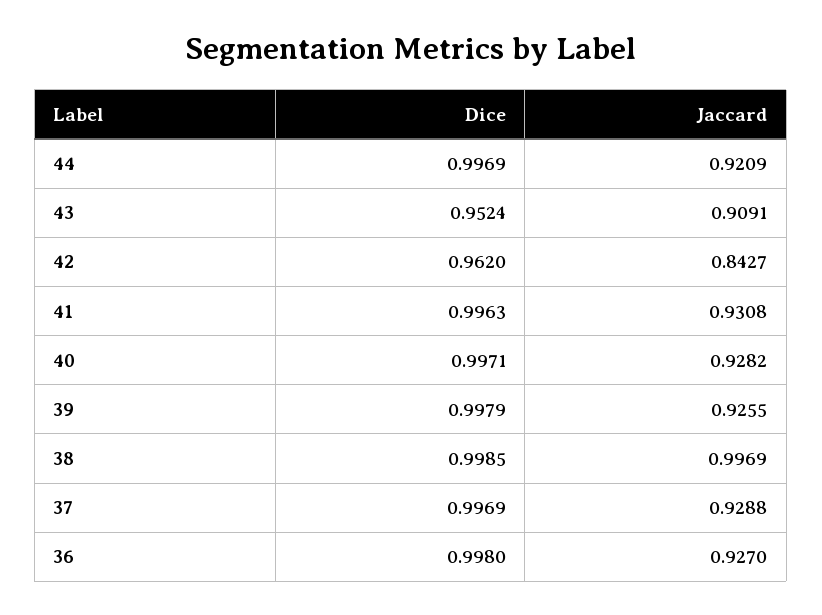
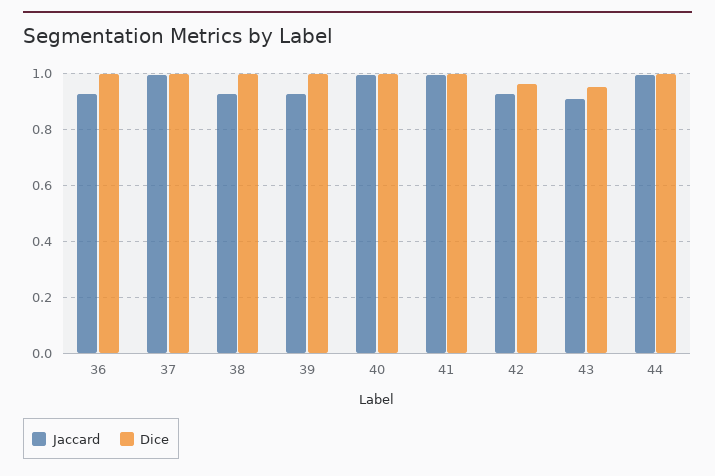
  {
    "Dice": {
      "44": 0.9969,
      "43": 0.9524,
      "42": 0.962,
      "41": 0.9963,
      "40": 0.9971,
      "39": 0.9979,
      "38": 0.9985,
      "37": 0.9969,
      "36": 0.998
    },
    "Jaccard": {
-     "44": 0.9209,
+     "44": 1,
      "43": 0.9091,
-     "42": 0.8427,
+     "42": 0.925,
-     "41": 0.9308,
+     "41": 1,
-     "40": 0.9282,
+     "40": 1,
      "39": 0.9255,
-     "38": 0.9969,
+     "38": 0.925,
-     "37": 0.9288,
+     "37": 1,
      "36": 0.927
    }
  }

